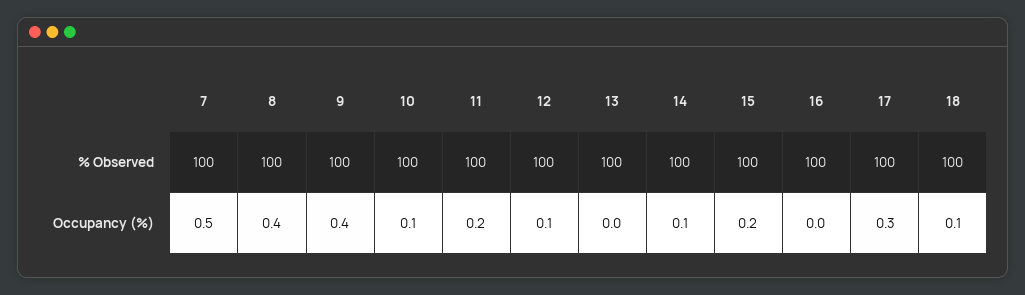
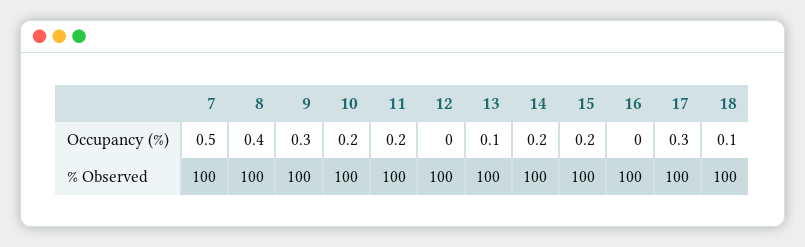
  {
    "7": {
      "% Observed": 100,
      "Occupancy (%)": 0.5
    },
    "8": {
      "% Observed": 100,
      "Occupancy (%)": 0.4
    },
    "9": {
      "% Observed": 100,
-     "Occupancy (%)": 0.4
+     "Occupancy (%)": 0.3
    },
    "10": {
      "% Observed": 100,
-     "Occupancy (%)": 0.1
+     "Occupancy (%)": 0.2
    },
    "11": {
      "% Observed": 100,
      "Occupancy (%)": 0.2
    },
    "12": {
      "% Observed": 100,
-     "Occupancy (%)": 0.1
+     "Occupancy (%)": 0
    },
    "13": {
      "% Observed": 100,
-     "Occupancy (%)": 0
+     "Occupancy (%)": 0.1
    },
    "14": {
      "% Observed": 100,
-     "Occupancy (%)": 0.1
+     "Occupancy (%)": 0.2
    },
    "15": {
      "% Observed": 100,
      "Occupancy (%)": 0.2
    },
    "16": {
      "% Observed": 100,
      "Occupancy (%)": 0
    },
    "17": {
      "% Observed": 100,
      "Occupancy (%)": 0.3
    },
    "18": {
      "% Observed": 100,
      "Occupancy (%)": 0.1
    }
  }

